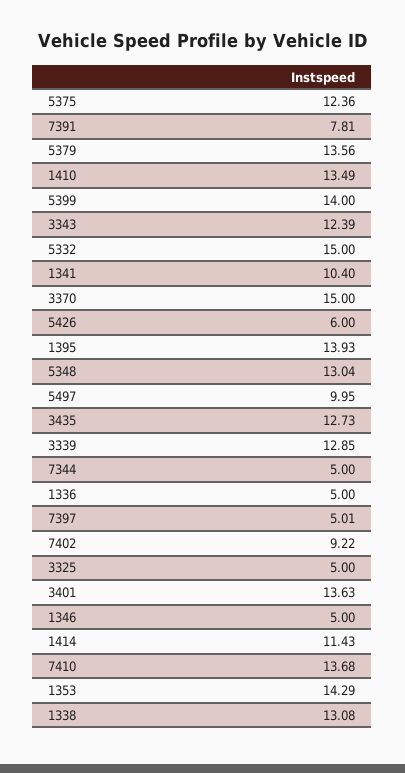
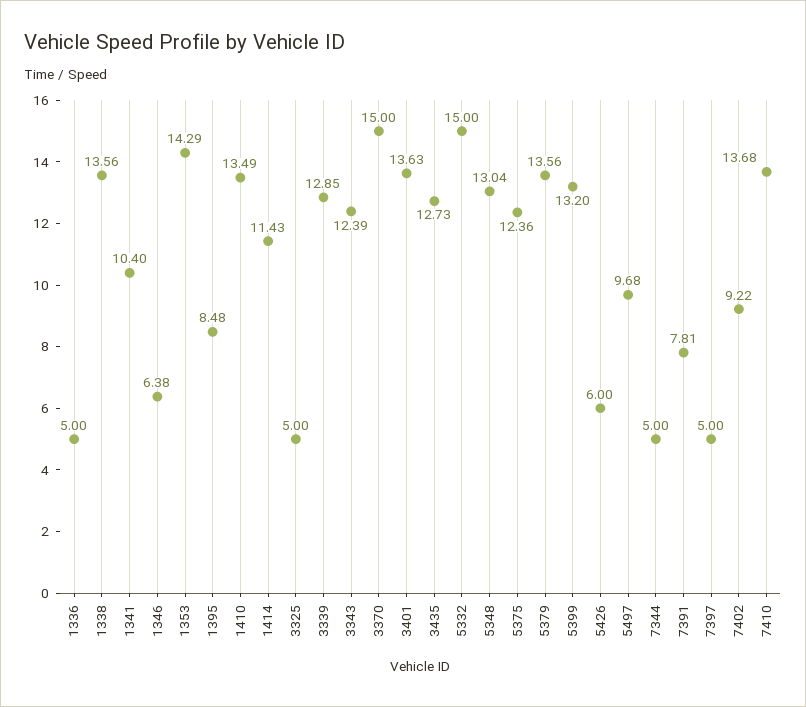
  {
    "5375": 12.36,
    "7391": 7.81,
    "5379": 13.56,
    "1410": 13.49,
-   "5399": 14,
+   "5399": 13.2,
    "3343": 12.39,
    "5332": 15,
    "1341": 10.4,
    "3370": 15,
    "5426": 6,
-   "1395": 13.93,
+   "1395": 8.48,
    "5348": 13.04,
-   "5497": 9.95,
+   "5497": 9.68,
    "3435": 12.73,
    "3339": 12.85,
    "7344": 5,
    "1336": 5,
-   "7397": 5.01,
+   "7397": 5,
    "7402": 9.22,
    "3325": 5,
    "3401": 13.63,
-   "1346": 5,
+   "1346": 6.38,
    "1414": 11.43,
    "7410": 13.68,
    "1353": 14.29,
-   "1338": 13.08
+   "1338": 13.56
  }

